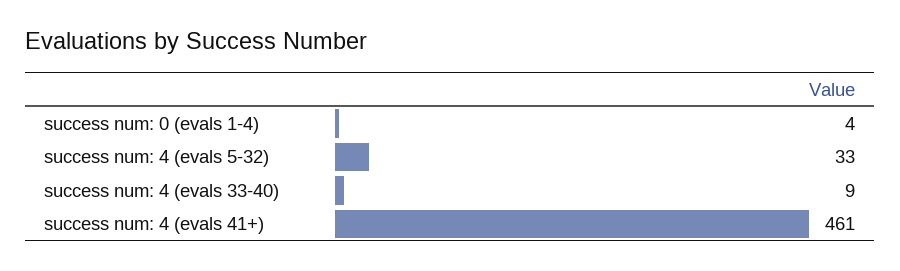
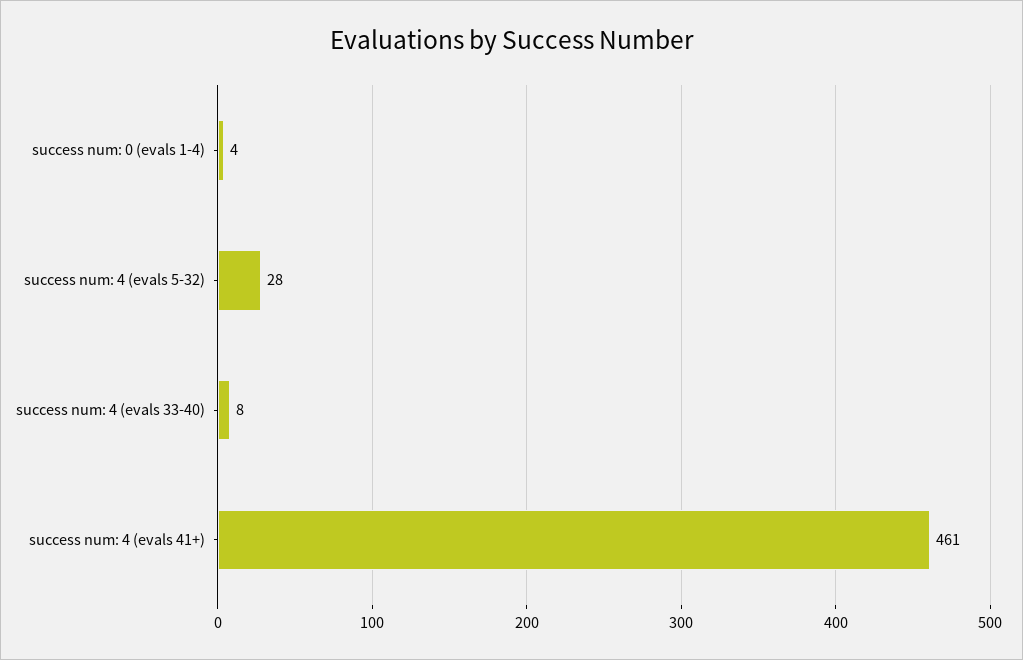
  {
    "success num: 0 (evals 1-4)": 4,
-   "success num: 4 (evals 5-32)": 33,
+   "success num: 4 (evals 5-32)": 28,
-   "success num: 4 (evals 33-40)": 9,
+   "success num: 4 (evals 33-40)": 8,
    "success num: 4 (evals 41+)": 461
  }

